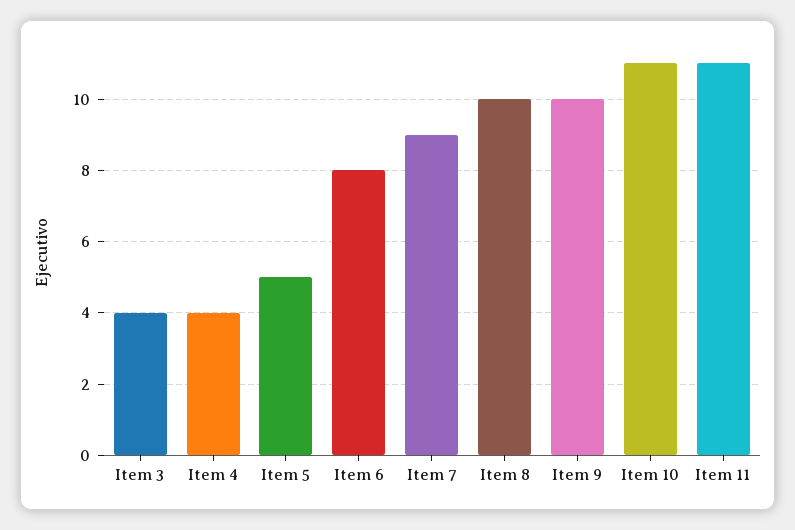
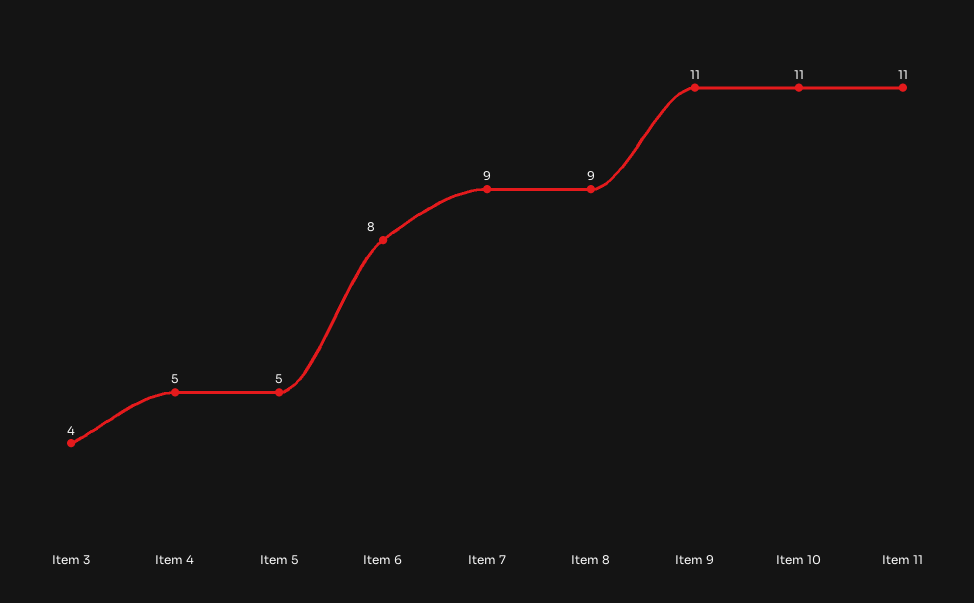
  {
    "Item 3": 4,
-   "Item 4": 4,
+   "Item 4": 5,
    "Item 5": 5,
    "Item 6": 8,
    "Item 7": 9,
-   "Item 8": 10,
+   "Item 8": 9,
-   "Item 9": 10,
+   "Item 9": 11,
    "Item 10": 11,
    "Item 11": 11
  }

